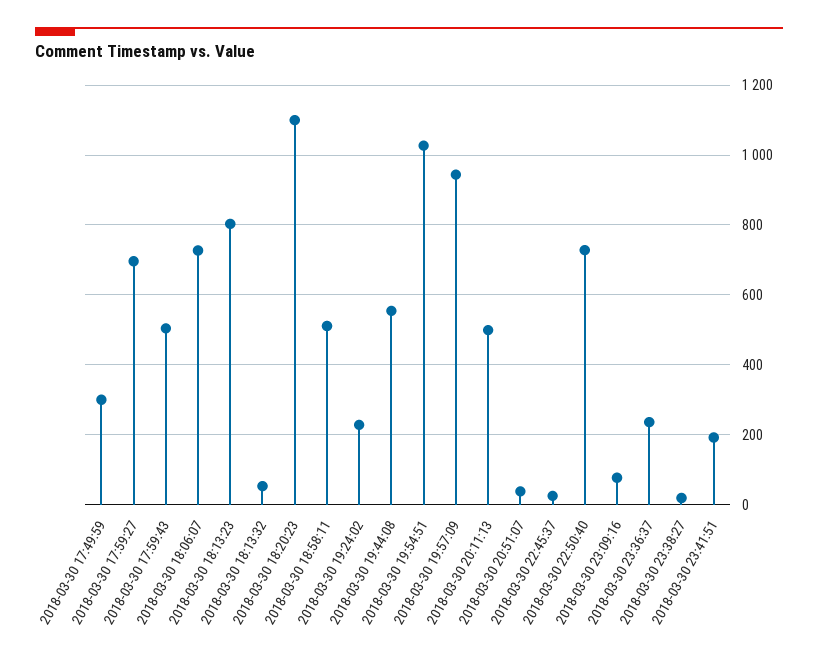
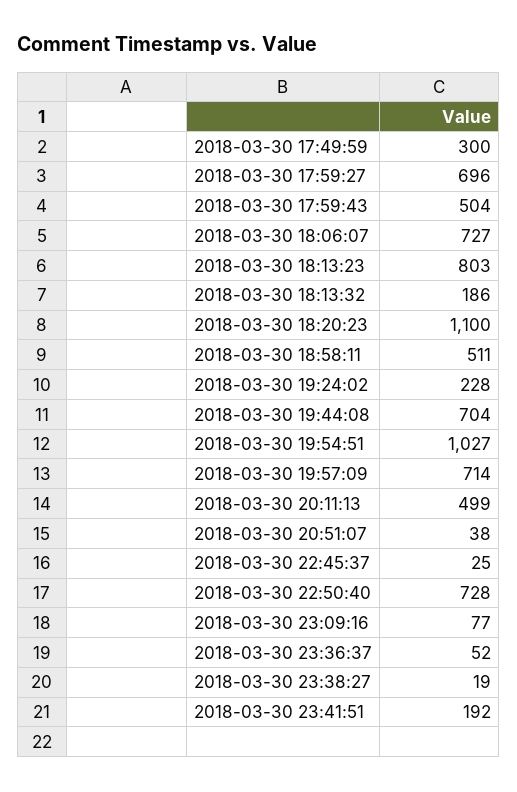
  {
    "2018-03-30 17:49:59": 300,
    "2018-03-30 17:59:27": 696,
    "2018-03-30 17:59:43": 504,
    "2018-03-30 18:06:07": 727,
    "2018-03-30 18:13:23": 803,
-   "2018-03-30 18:13:32": 60,
+   "2018-03-30 18:13:32": 186,
    "2018-03-30 18:20:23": 1100,
    "2018-03-30 18:58:11": 511,
    "2018-03-30 19:24:02": 228,
-   "2018-03-30 19:44:08": 560,
+   "2018-03-30 19:44:08": 704,
    "2018-03-30 19:54:51": 1027,
-   "2018-03-30 19:57:09": 940,
+   "2018-03-30 19:57:09": 714,
    "2018-03-30 20:11:13": 499,
    "2018-03-30 20:51:07": 38,
    "2018-03-30 22:45:37": 25,
    "2018-03-30 22:50:40": 728,
    "2018-03-30 23:09:16": 77,
-   "2018-03-30 23:36:37": 240,
+   "2018-03-30 23:36:37": 52,
    "2018-03-30 23:38:27": 19,
    "2018-03-30 23:41:51": 192
  }

